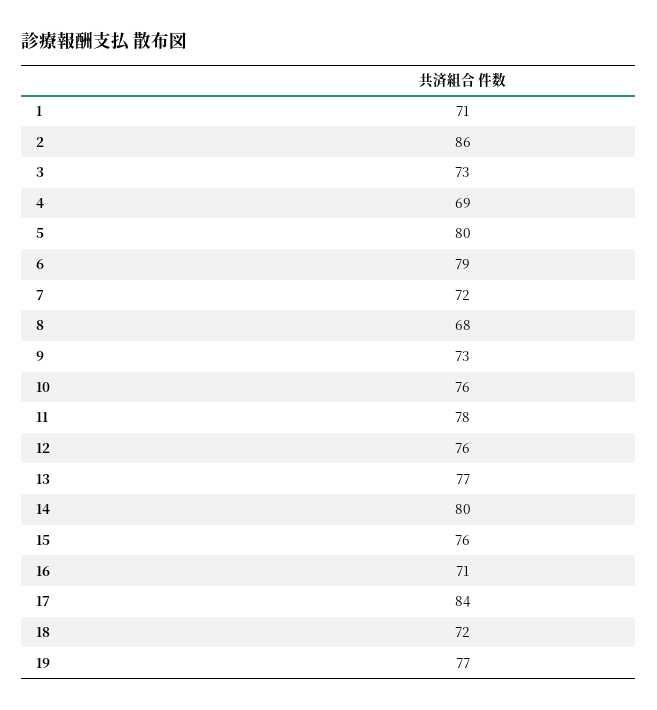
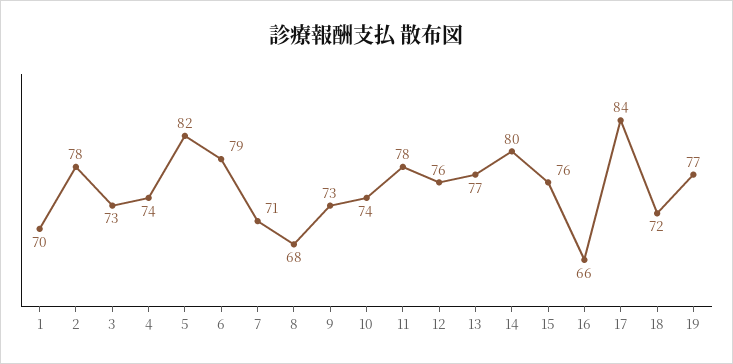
  {
-   "1": 71,
+   "1": 70,
-   "2": 86,
+   "2": 78,
    "3": 73,
-   "4": 69,
+   "4": 74,
-   "5": 80,
+   "5": 82,
    "6": 79,
-   "7": 72,
+   "7": 71,
    "8": 68,
    "9": 73,
-   "10": 76,
+   "10": 74,
    "11": 78,
    "12": 76,
    "13": 77,
    "14": 80,
    "15": 76,
-   "16": 71,
+   "16": 66,
    "17": 84,
    "18": 72,
    "19": 77
  }

